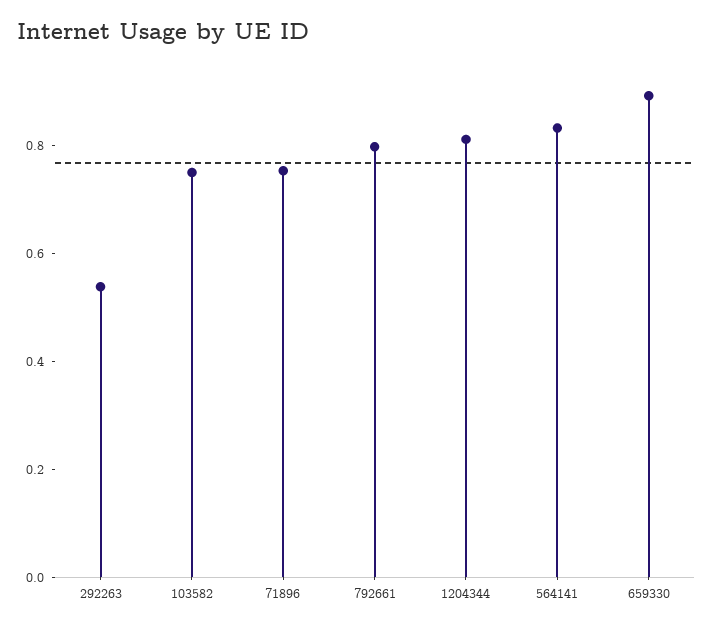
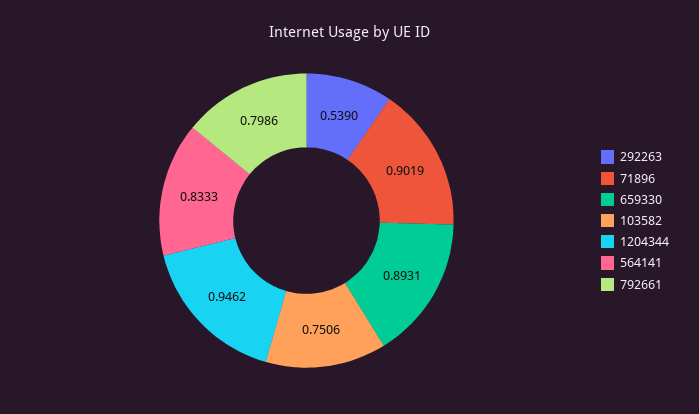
  {
    "292263": 0.539,
    "103582": 0.7506,
-   "71896": 0.75,
+   "71896": 0.9019,
    "792661": 0.7986,
-   "1204344": 0.8,
+   "1204344": 0.9462,
    "564141": 0.8333,
    "659330": 0.8931
  }

